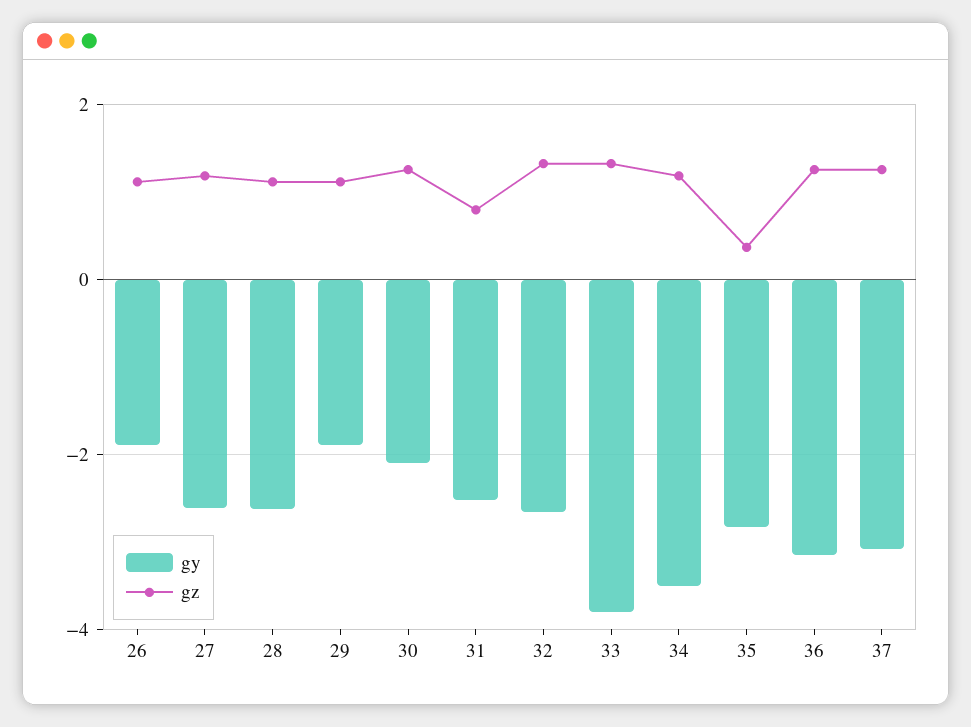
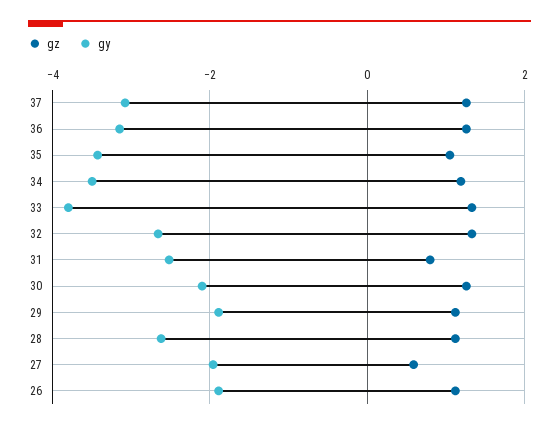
  {
    "gy": {
      "26": -1.8,
-     "27": -2.6,
+     "27": -2,
      "28": -2.6,
      "29": -1.8,
      "30": -2.2,
      "31": -2.6,
      "32": -2.6,
      "33": -3.8,
      "34": -3.6,
-     "35": -2.8,
+     "35": -3.4,
      "36": -3.2,
      "37": -3
    },
    "gz": {
      "26": 1.2,
-     "27": 1.2,
+     "27": 0.6,
      "28": 1.2,
      "29": 1.2,
      "30": 1.2,
      "31": 0.8,
      "32": 1.4,
      "33": 1.4,
      "34": 1.2,
-     "35": 0.4,
+     "35": 1,
      "36": 1.2,
      "37": 1.2
    }
  }

